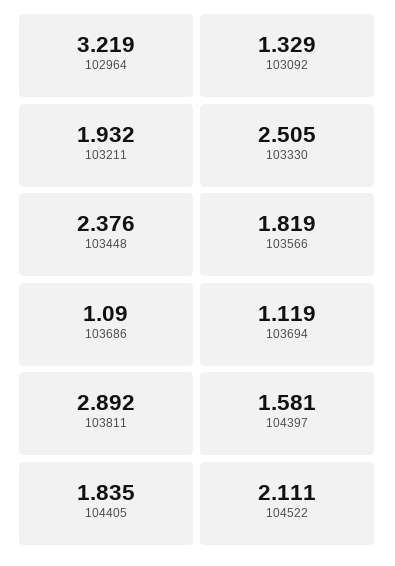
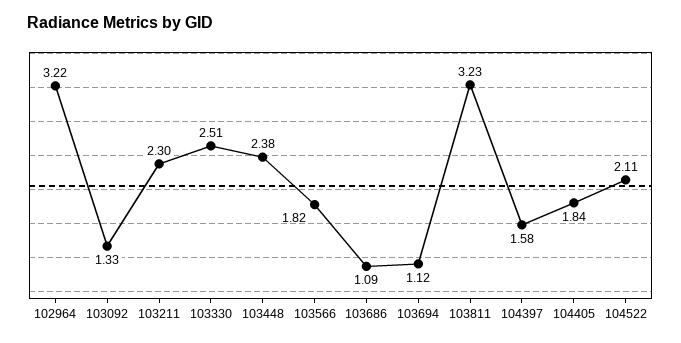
  {
    "102964": 3.219,
    "103092": 1.329,
-   "103211": 1.932,
+   "103211": 2.3,
    "103330": 2.505,
    "103448": 2.376,
    "103566": 1.819,
    "103686": 1.09,
    "103694": 1.119,
-   "103811": 2.892,
+   "103811": 3.23,
    "104397": 1.581,
    "104405": 1.835,
    "104522": 2.111
  }

